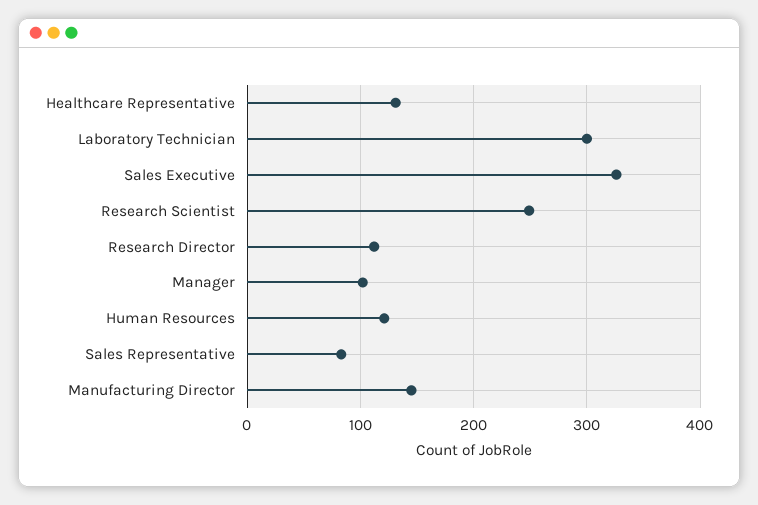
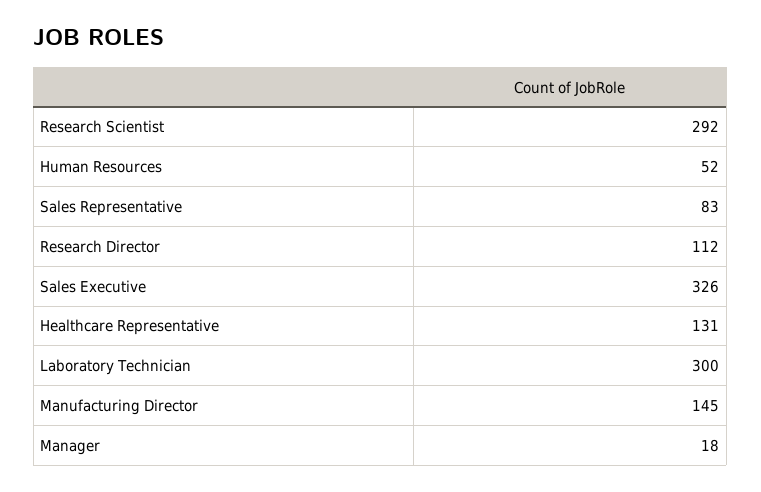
  {
    "Healthcare Representative": 131,
    "Laboratory Technician": 300,
    "Sales Executive": 326,
-   "Research Scientist": 250,
+   "Research Scientist": 292,
    "Research Director": 112,
-   "Manager": 100,
+   "Manager": 18,
-   "Human Resources": 120,
+   "Human Resources": 52,
    "Sales Representative": 83,
    "Manufacturing Director": 145
  }

